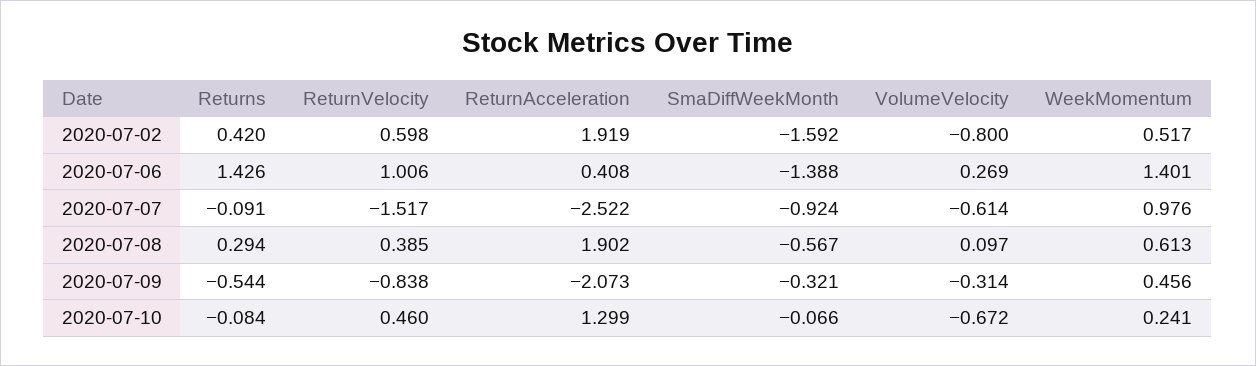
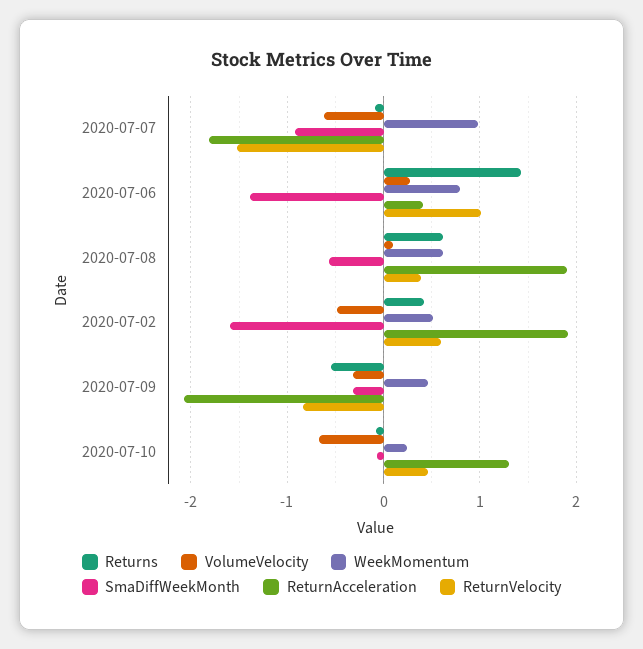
  {
    "Returns": {
      "2020-07-02": 0.42,
      "2020-07-06": 1.426,
      "2020-07-07": -0.091,
-     "2020-07-08": 0.294,
+     "2020-07-08": 0.6,
      "2020-07-09": -0.544,
      "2020-07-10": -0.084
    },
    "ReturnVelocity": {
      "2020-07-02": 0.598,
      "2020-07-06": 1.006,
      "2020-07-07": -1.517,
      "2020-07-08": 0.385,
      "2020-07-09": -0.838,
      "2020-07-10": 0.46
    },
    "ReturnAcceleration": {
      "2020-07-02": 1.919,
      "2020-07-06": 0.408,
-     "2020-07-07": -2.522,
+     "2020-07-07": -1.8,
      "2020-07-08": 1.902,
      "2020-07-09": -2.073,
      "2020-07-10": 1.299
    },
    "SmaDiffWeekMonth": {
      "2020-07-02": -1.592,
      "2020-07-06": -1.388,
      "2020-07-07": -0.924,
      "2020-07-08": -0.567,
      "2020-07-09": -0.321,
      "2020-07-10": -0.066
    },
    "VolumeVelocity": {
-     "2020-07-02": -0.8,
+     "2020-07-02": -0.5,
      "2020-07-06": 0.269,
      "2020-07-07": -0.614,
      "2020-07-08": 0.097,
      "2020-07-09": -0.314,
      "2020-07-10": -0.672
    },
    "WeekMomentum": {
      "2020-07-02": 0.517,
-     "2020-07-06": 1.401,
+     "2020-07-06": 0.8,
      "2020-07-07": 0.976,
      "2020-07-08": 0.613,
      "2020-07-09": 0.456,
      "2020-07-10": 0.241
    }
  }

